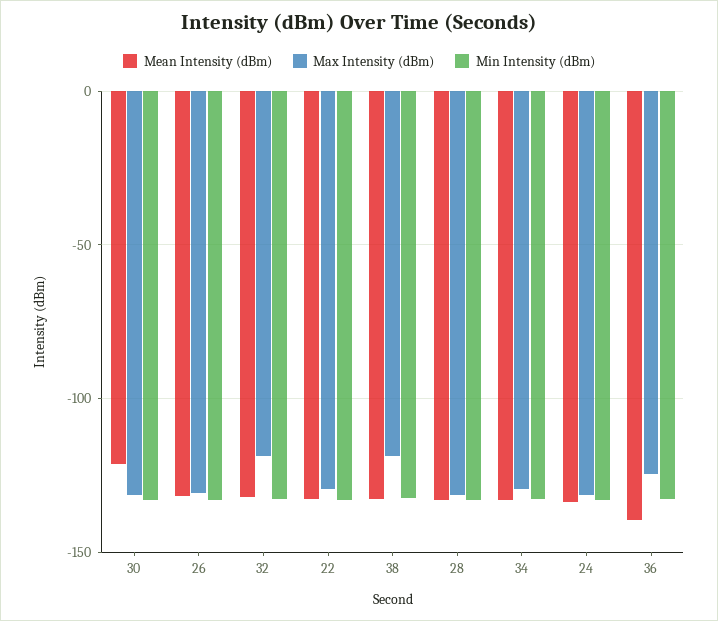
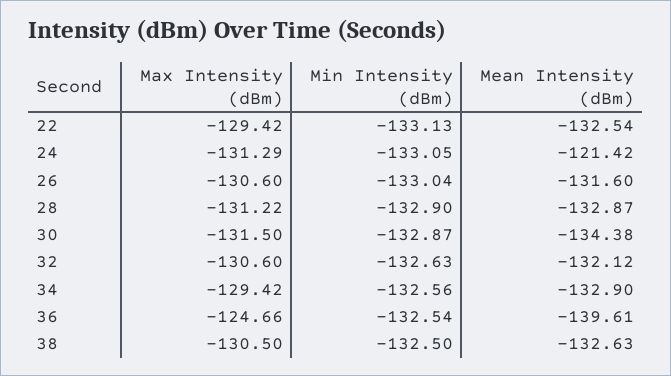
  {
    "Mean Intensity (dBm)": {
-     "30": -120,
+     "30": -134.38,
      "26": -131.6,
      "32": -132.12,
      "22": -132.54,
      "38": -132.63,
      "28": -132.87,
      "34": -132.9,
-     "24": -135,
+     "24": -121.42,
      "36": -139.61
    },
    "Max Intensity (dBm)": {
      "30": -131.5,
      "26": -130.6,
-     "32": -120,
+     "32": -130.6,
      "22": -129.42,
-     "38": -120,
+     "38": -130.5,
      "28": -131.22,
      "34": -129.42,
      "24": -131.29,
      "36": -124.66
    },
    "Min Intensity (dBm)": {
      "30": -132.87,
      "26": -133.04,
      "32": -132.63,
      "22": -133.13,
      "38": -132.5,
      "28": -132.9,
      "34": -132.56,
      "24": -133.05,
      "36": -132.54
    }
  }

